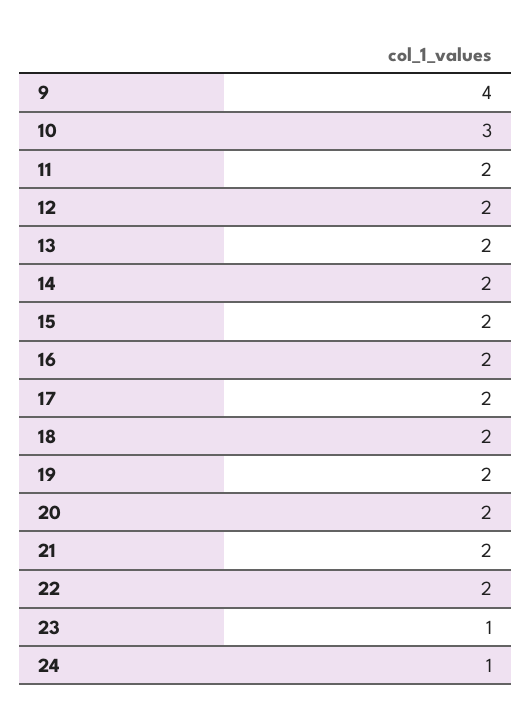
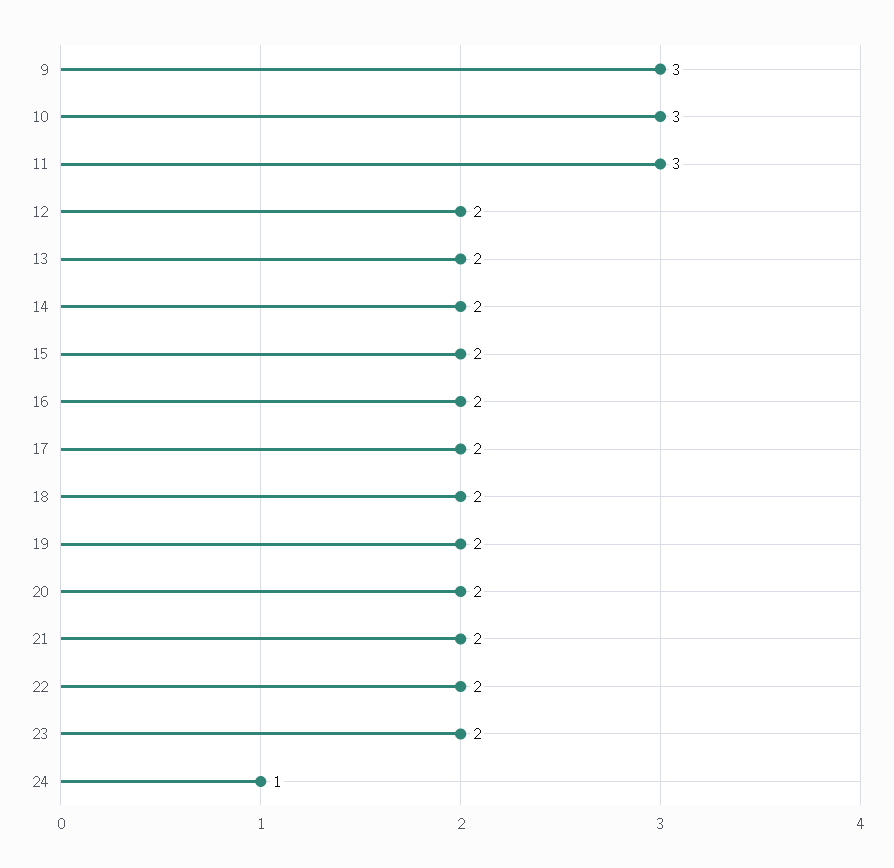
  {
-   "9": 4,
+   "9": 3,
    "10": 3,
-   "11": 2,
+   "11": 3,
    "12": 2,
    "13": 2,
    "14": 2,
    "15": 2,
    "16": 2,
    "17": 2,
    "18": 2,
    "19": 2,
    "20": 2,
    "21": 2,
    "22": 2,
-   "23": 1,
+   "23": 2,
    "24": 1
  }

